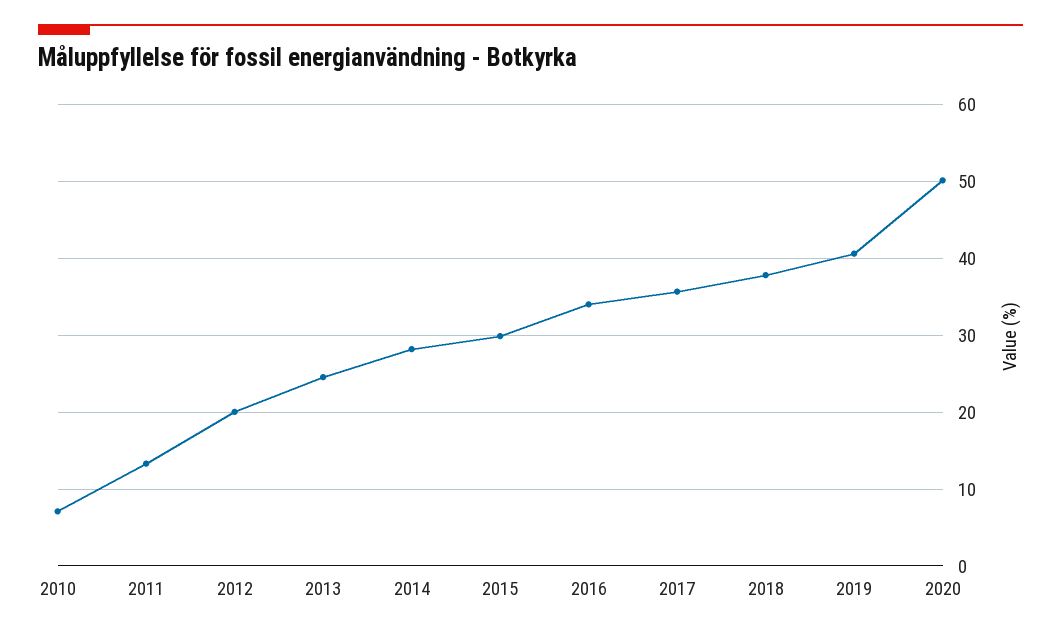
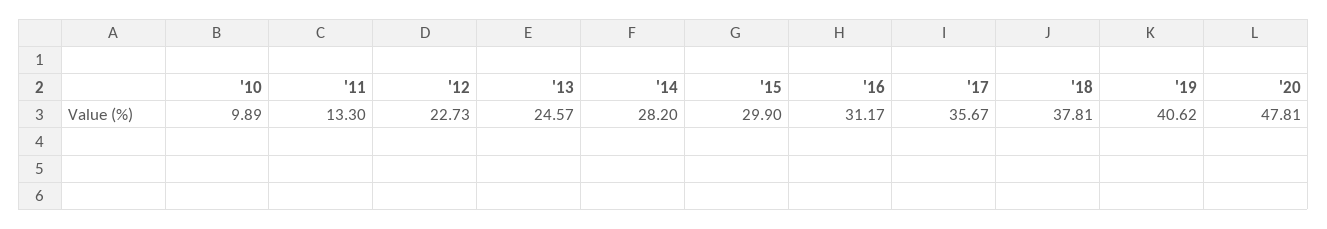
  {
-   "2010": 7,
+   "2010": 9.89,
    "2011": 13.3,
-   "2012": 20,
+   "2012": 22.73,
    "2013": 24.57,
    "2014": 28.2,
    "2015": 29.9,
-   "2016": 34,
+   "2016": 31.17,
    "2017": 35.67,
    "2018": 37.81,
    "2019": 40.62,
-   "2020": 50
+   "2020": 47.81
  }

